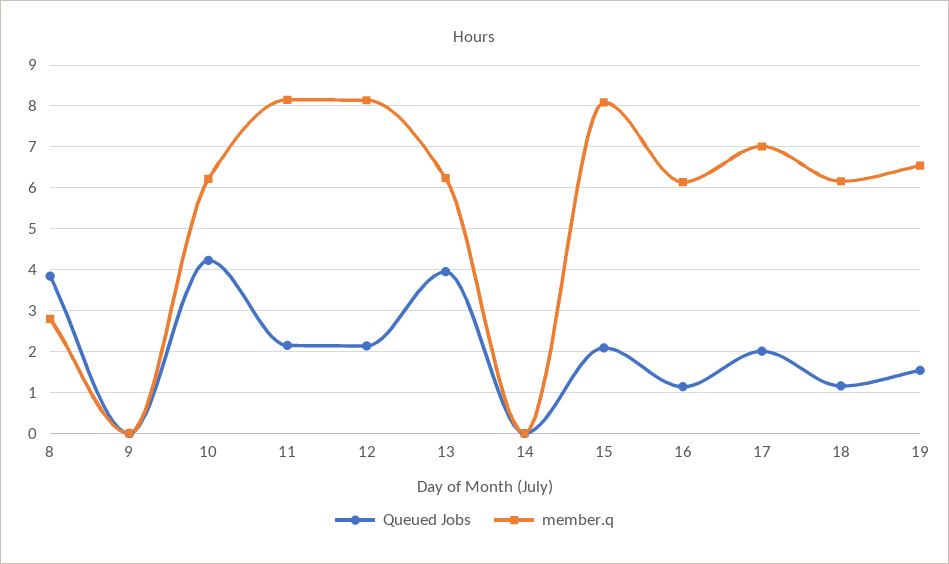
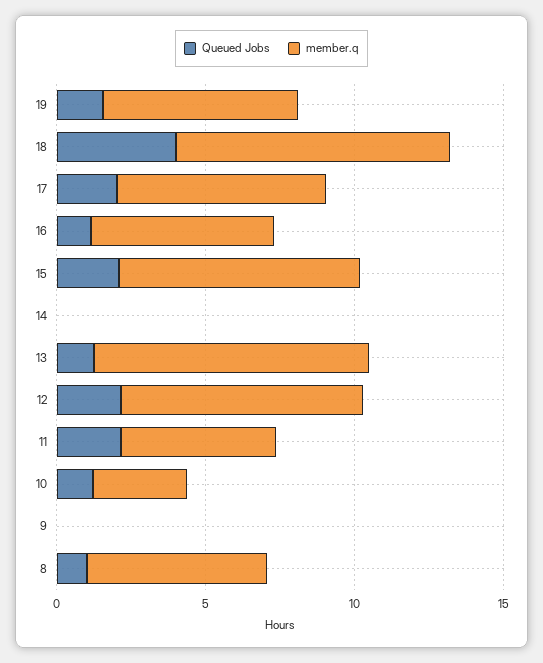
  {
    "Queued Jobs": {
-     "8": 3.8,
+     "8": 1,
      "9": 0,
-     "10": 4.2,
+     "10": 1,
      "11": 2.2,
      "12": 2.2,
-     "13": 4,
+     "13": 1,
      "14": 0,
      "15": 2,
      "16": 1.2,
      "17": 2,
-     "18": 1.2,
+     "18": 4,
      "19": 1.6
    },
    "member.q": {
-     "8": 2.8,
+     "8": 6,
      "9": 0,
-     "10": 6.2,
+     "10": 3,
-     "11": 8.2,
+     "11": 5,
      "12": 8.2,
-     "13": 6.2,
+     "13": 9,
      "14": 0,
      "15": 8,
      "16": 6.2,
      "17": 7,
-     "18": 6.2,
+     "18": 9,
      "19": 6.6
    }
  }

